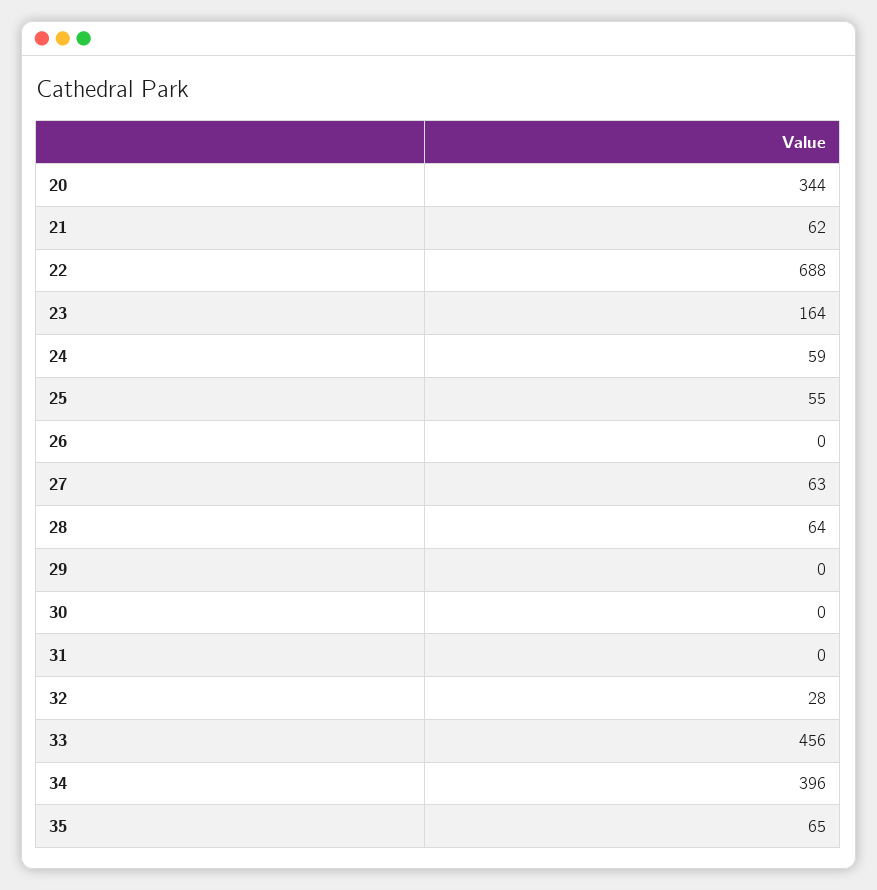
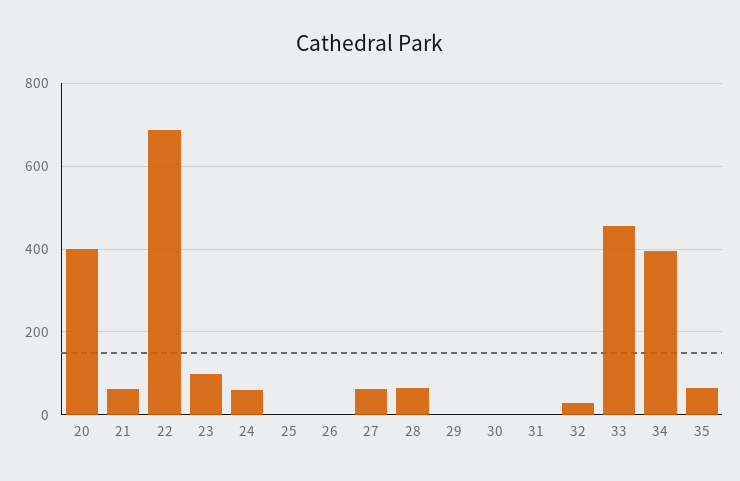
  {
-   "20": 344,
+   "20": 400,
    "21": 62,
    "22": 688,
-   "23": 164,
+   "23": 100,
    "24": 59,
-   "25": 55,
+   "25": 0,
    "26": 0,
    "27": 63,
    "28": 64,
    "29": 0,
    "30": 0,
    "31": 0,
    "32": 28,
    "33": 456,
    "34": 396,
    "35": 65
  }

